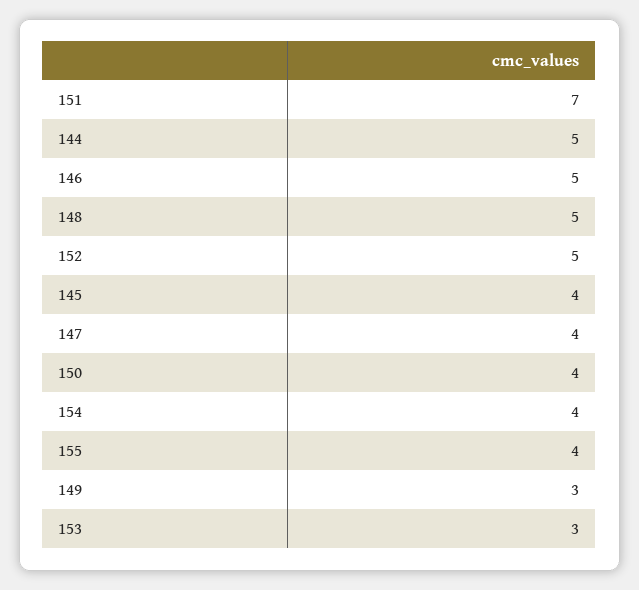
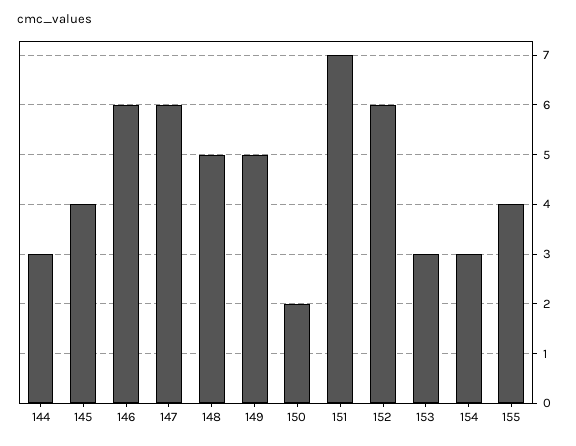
  {
    "151": 7,
-   "144": 5,
+   "144": 3,
-   "146": 5,
+   "146": 6,
    "148": 5,
-   "152": 5,
+   "152": 6,
    "145": 4,
-   "147": 4,
+   "147": 6,
-   "150": 4,
+   "150": 2,
-   "154": 4,
+   "154": 3,
    "155": 4,
-   "149": 3,
+   "149": 5,
    "153": 3
  }

